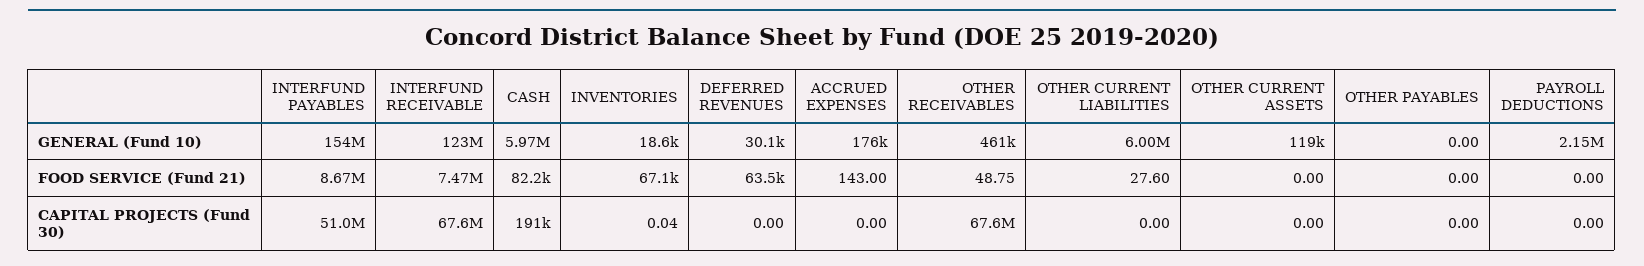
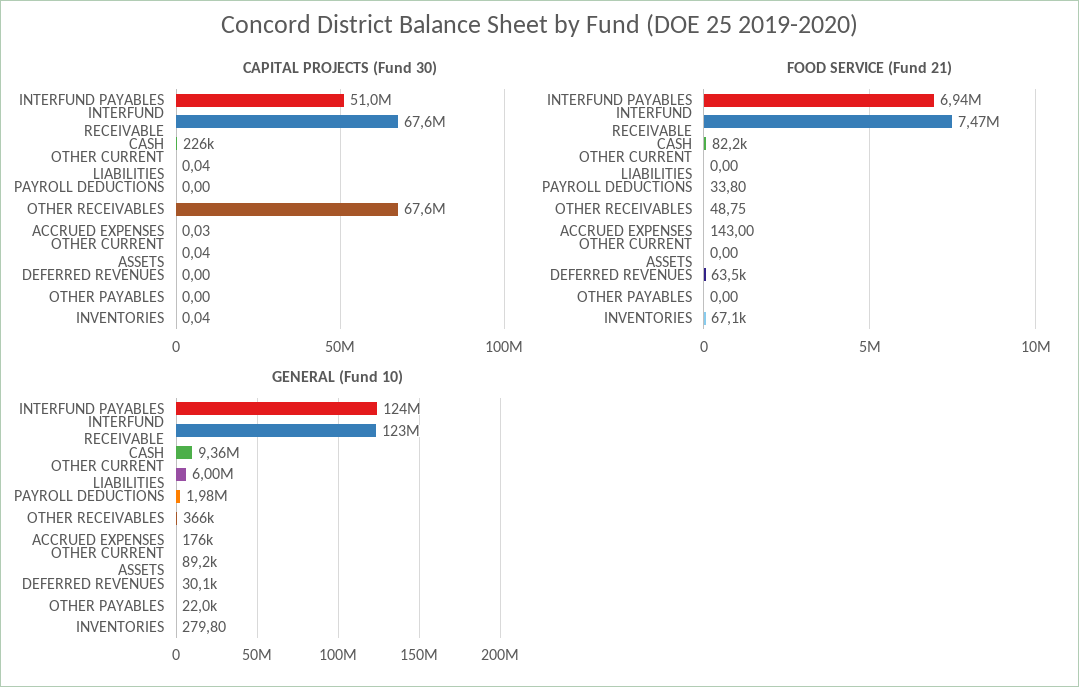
  {
    "GENERAL (Fund 10)": {
-     "INTERFUND PAYABLES": 154000000,
+     "INTERFUND PAYABLES": 124000000,
      "INTERFUND RECEIVABLE": 123000000,
-     "CASH": 5970000,
+     "CASH": 9360000,
-     "INVENTORIES": 18600,
+     "INVENTORIES": 279.8,
      "DEFERRED REVENUES": 30100,
      "ACCRUED EXPENSES": 176000,
-     "OTHER RECEIVABLES": 461000,
+     "OTHER RECEIVABLES": 366000,
      "OTHER CURRENT LIABILITIES": 6000000,
-     "OTHER CURRENT ASSETS": 119000,
+     "OTHER CURRENT ASSETS": 89200,
-     "OTHER PAYABLES": 0,
+     "OTHER PAYABLES": 22000,
-     "PAYROLL DEDUCTIONS": 2150000
+     "PAYROLL DEDUCTIONS": 1980000
    },
    "FOOD SERVICE (Fund 21)": {
-     "INTERFUND PAYABLES": 8670000,
+     "INTERFUND PAYABLES": 6940000,
      "INTERFUND RECEIVABLE": 7470000,
      "CASH": 82200,
      "INVENTORIES": 67100,
      "DEFERRED REVENUES": 63500,
      "ACCRUED EXPENSES": 143,
      "OTHER RECEIVABLES": 48.75,
-     "OTHER CURRENT LIABILITIES": 27.6,
+     "OTHER CURRENT LIABILITIES": 0,
      "OTHER CURRENT ASSETS": 0,
      "OTHER PAYABLES": 0,
-     "PAYROLL DEDUCTIONS": 0
+     "PAYROLL DEDUCTIONS": 33.8
    },
    "CAPITAL PROJECTS (Fund 30)": {
      "INTERFUND PAYABLES": 51000000,
      "INTERFUND RECEIVABLE": 67600000,
-     "CASH": 191000,
+     "CASH": 226000,
      "INVENTORIES": 0.04,
      "DEFERRED REVENUES": 0,
-     "ACCRUED EXPENSES": 0,
+     "ACCRUED EXPENSES": 0.03,
      "OTHER RECEIVABLES": 67600000,
-     "OTHER CURRENT LIABILITIES": 0,
+     "OTHER CURRENT LIABILITIES": 0.04,
-     "OTHER CURRENT ASSETS": 0,
+     "OTHER CURRENT ASSETS": 0.04,
      "OTHER PAYABLES": 0,
      "PAYROLL DEDUCTIONS": 0
    }
  }

